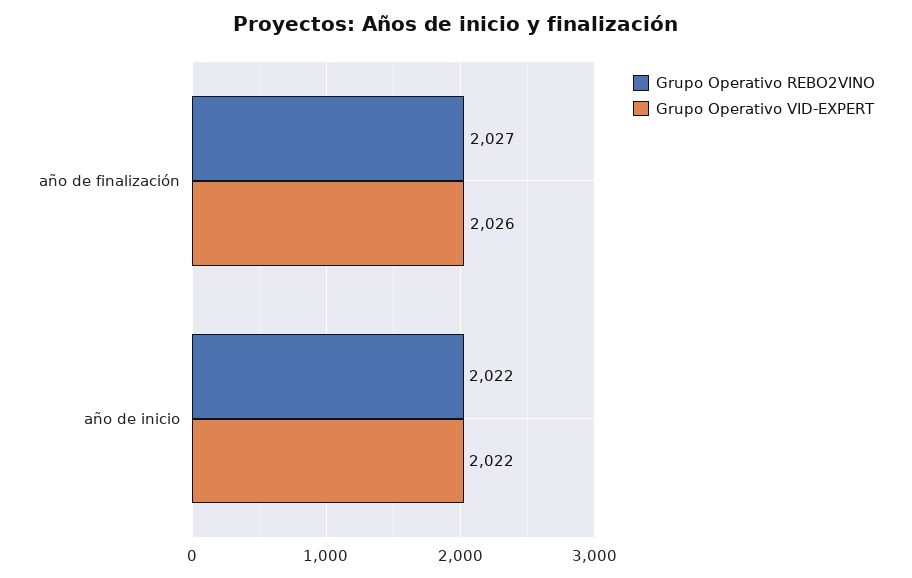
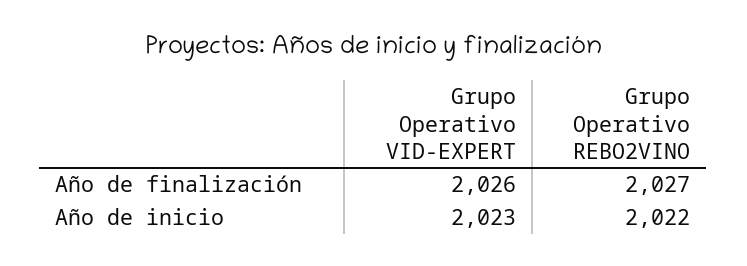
  {
    "Grupo Operativo REBO2VINO": {
      "año de finalización": 2027,
      "año de inicio": 2022
    },
    "Grupo Operativo VID-EXPERT": {
      "año de finalización": 2026,
-     "año de inicio": 2022
+     "año de inicio": 2023
    }
  }

